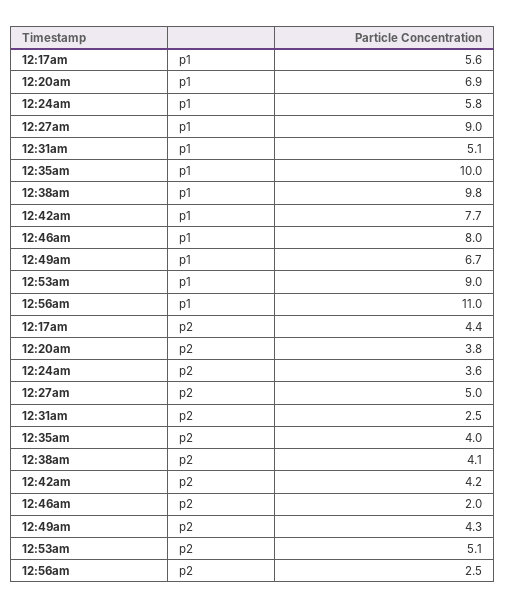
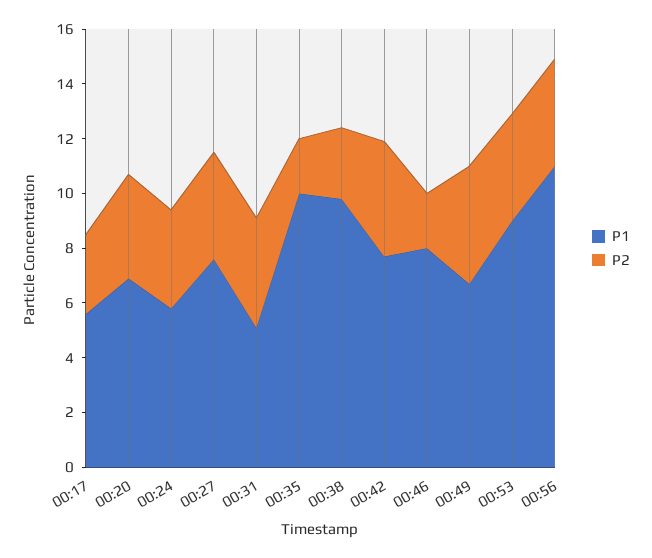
  {
    "p1": {
      "12:17am": 5.6,
      "12:20am": 6.9,
      "12:24am": 5.8,
-     "12:27am": 9,
+     "12:27am": 7.5,
      "12:31am": 5.1,
      "12:35am": 10,
      "12:38am": 9.8,
      "12:42am": 7.7,
      "12:46am": 8,
      "12:49am": 6.7,
      "12:53am": 9,
      "12:56am": 11
    },
    "p2": {
-     "12:17am": 4.4,
+     "12:17am": 3,
      "12:20am": 3.8,
      "12:24am": 3.6,
-     "12:27am": 5,
+     "12:27am": 4,
-     "12:31am": 2.5,
+     "12:31am": 4,
-     "12:35am": 4,
+     "12:35am": 2,
-     "12:38am": 4.1,
+     "12:38am": 2.5,
      "12:42am": 4.2,
      "12:46am": 2,
      "12:49am": 4.3,
-     "12:53am": 5.1,
+     "12:53am": 4,
-     "12:56am": 2.5
+     "12:56am": 4
    }
  }

